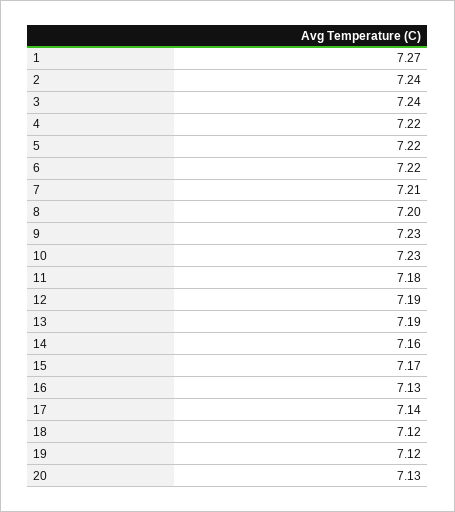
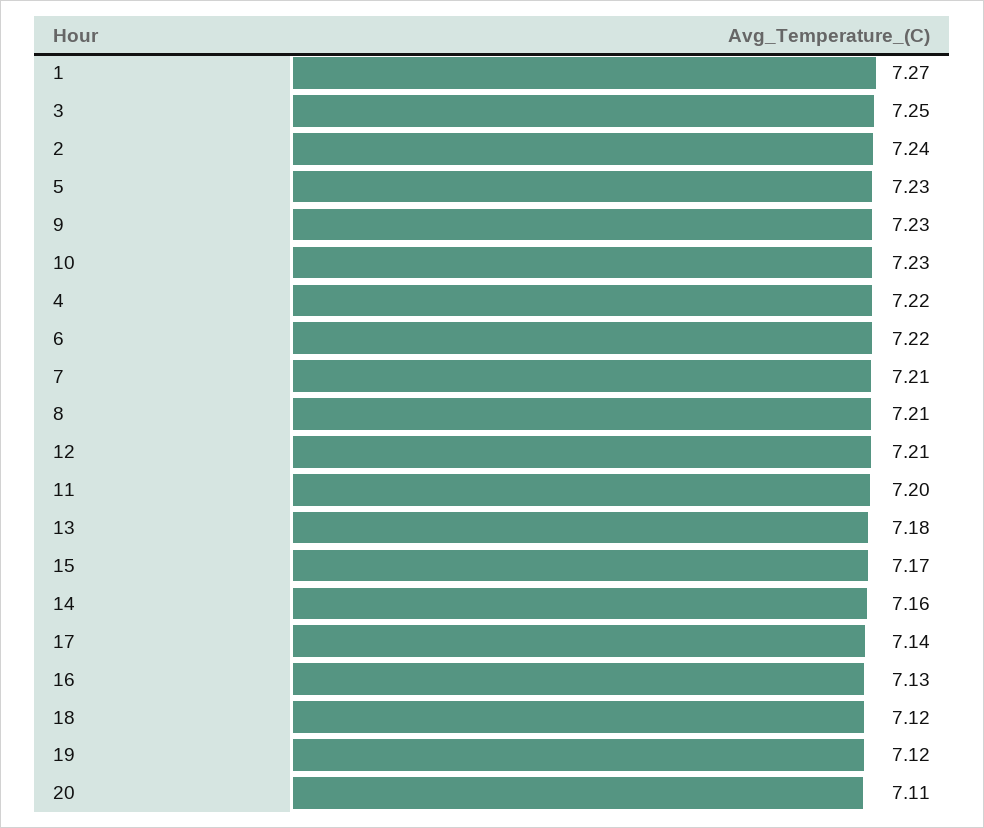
  {
    "1": 7.27,
    "2": 7.24,
-   "3": 7.24,
+   "3": 7.25,
    "4": 7.22,
-   "5": 7.22,
+   "5": 7.23,
    "6": 7.22,
    "7": 7.21,
-   "8": 7.2,
+   "8": 7.21,
    "9": 7.23,
    "10": 7.23,
-   "11": 7.18,
+   "11": 7.2,
-   "12": 7.19,
+   "12": 7.21,
-   "13": 7.19,
+   "13": 7.18,
    "14": 7.16,
    "15": 7.17,
    "16": 7.13,
    "17": 7.14,
    "18": 7.12,
    "19": 7.12,
-   "20": 7.13
+   "20": 7.11
  }

